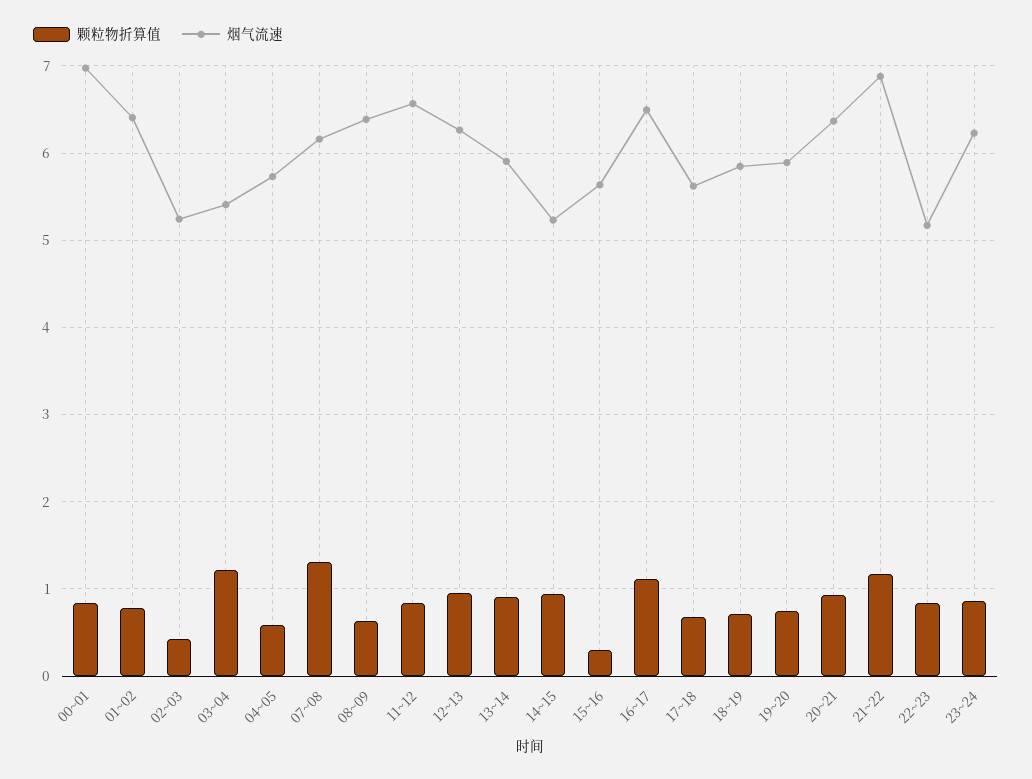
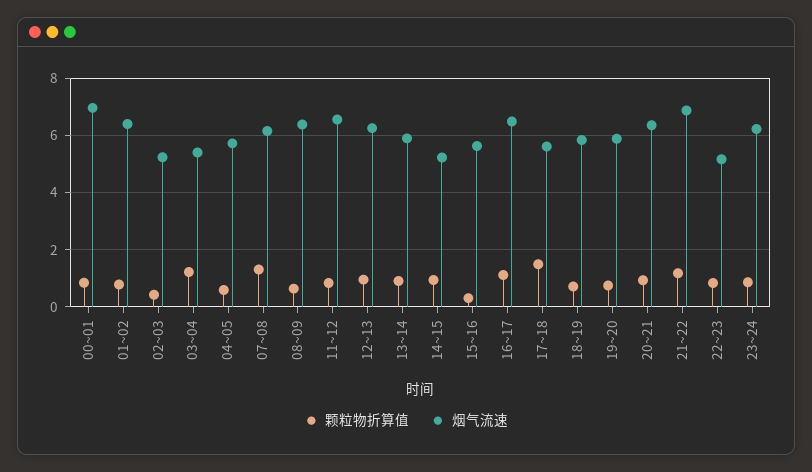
  {
    "颗粒物折算值": {
      "00~01": 0.8,
      "01~02": 0.8,
      "02~03": 0.4,
      "03~04": 1.2,
      "04~05": 0.6,
      "07~08": 1.3,
      "08~09": 0.6,
      "11~12": 0.8,
      "12~13": 1,
      "13~14": 0.9,
      "14~15": 0.9,
      "15~16": 0.3,
      "16~17": 1.1,
-     "17~18": 0.7,
+     "17~18": 1.5,
      "18~19": 0.7,
      "19~20": 0.7,
      "20~21": 0.9,
      "21~22": 1.2,
      "22~23": 0.8,
      "23~24": 0.9
    },
    "烟气流速": {
      "00~01": 7,
      "01~02": 6.4,
      "02~03": 5.2,
      "03~04": 5.4,
      "04~05": 5.7,
      "07~08": 6.2,
      "08~09": 6.4,
      "11~12": 6.6,
      "12~13": 6.3,
      "13~14": 5.9,
      "14~15": 5.2,
      "15~16": 5.6,
      "16~17": 6.5,
      "17~18": 5.6,
      "18~19": 5.8,
      "19~20": 5.9,
      "20~21": 6.4,
      "21~22": 6.9,
      "22~23": 5.2,
      "23~24": 6.2
    }
  }

